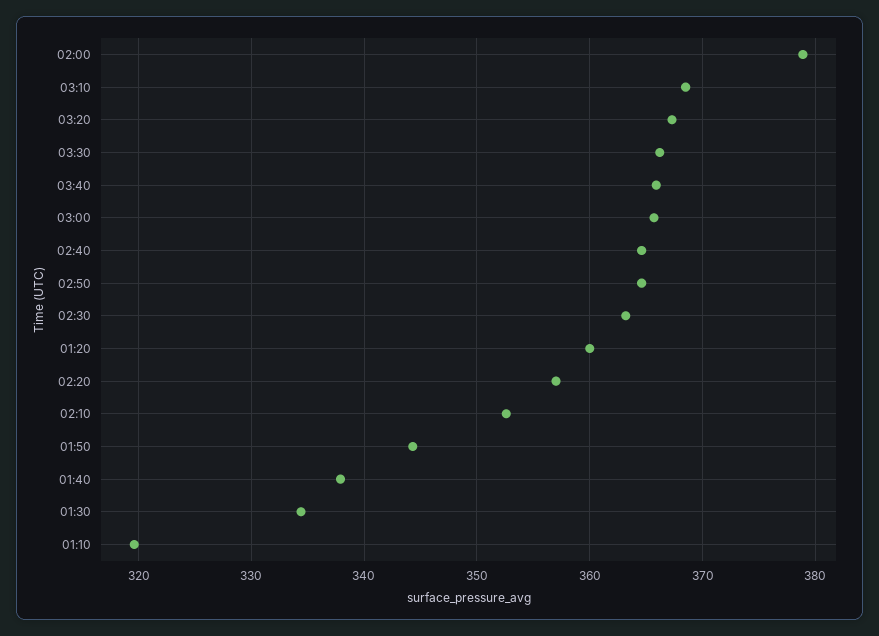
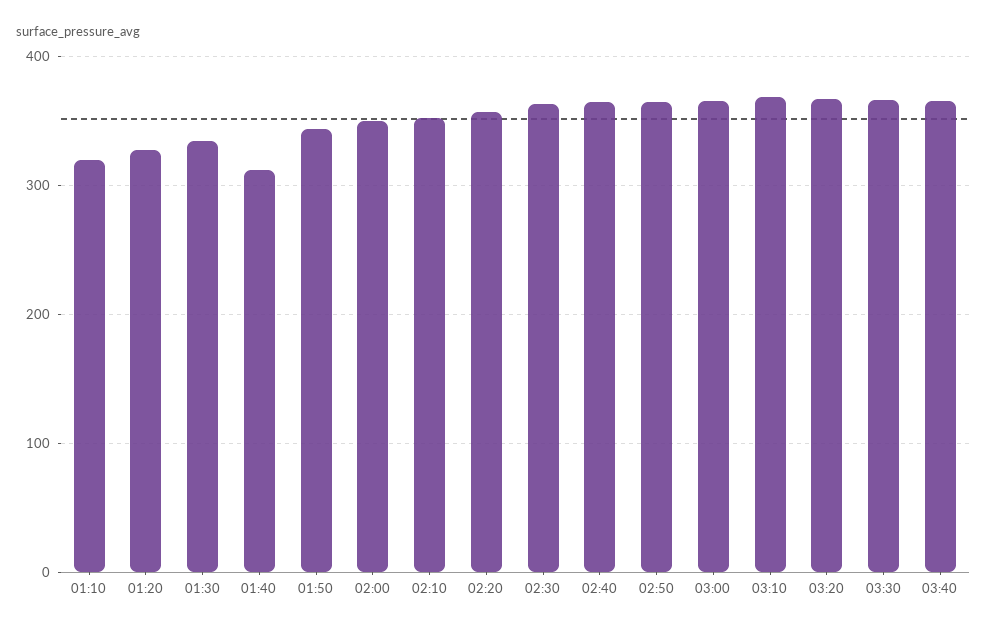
  {
-   "02:00": 379,
+   "02:00": 350,
    "03:10": 369,
    "03:20": 367,
    "03:30": 366,
    "03:40": 366,
    "03:00": 366,
    "02:40": 365,
    "02:50": 365,
    "02:30": 363,
-   "01:20": 360,
+   "01:20": 330,
    "02:20": 357,
    "02:10": 353,
    "01:50": 344,
-   "01:40": 338,
+   "01:40": 310,
    "01:30": 334,
    "01:10": 320
  }

